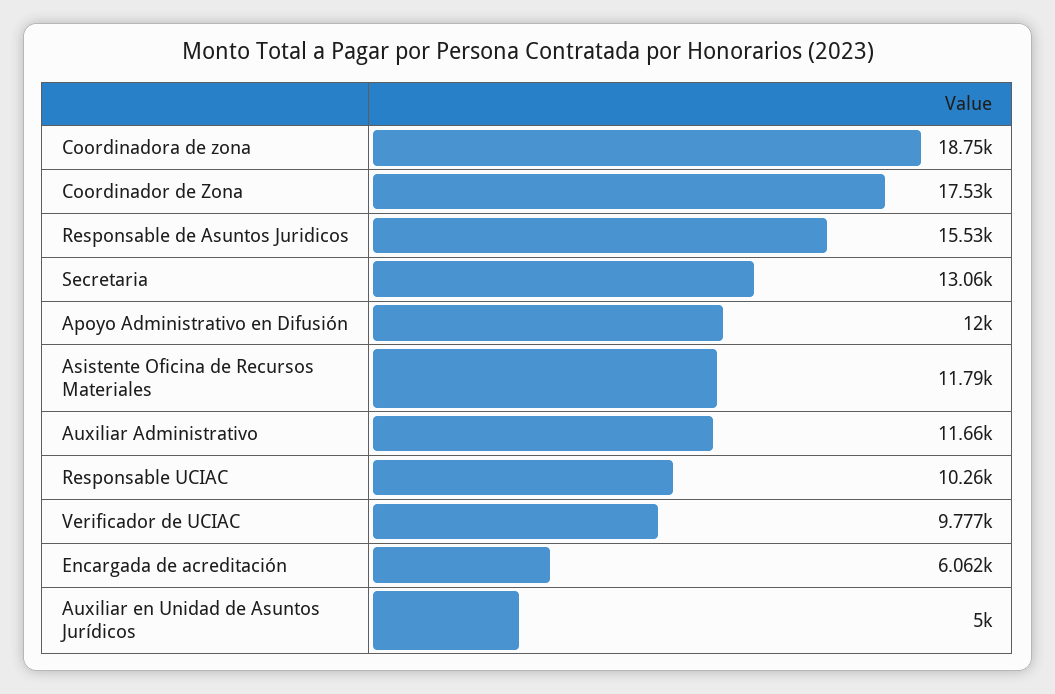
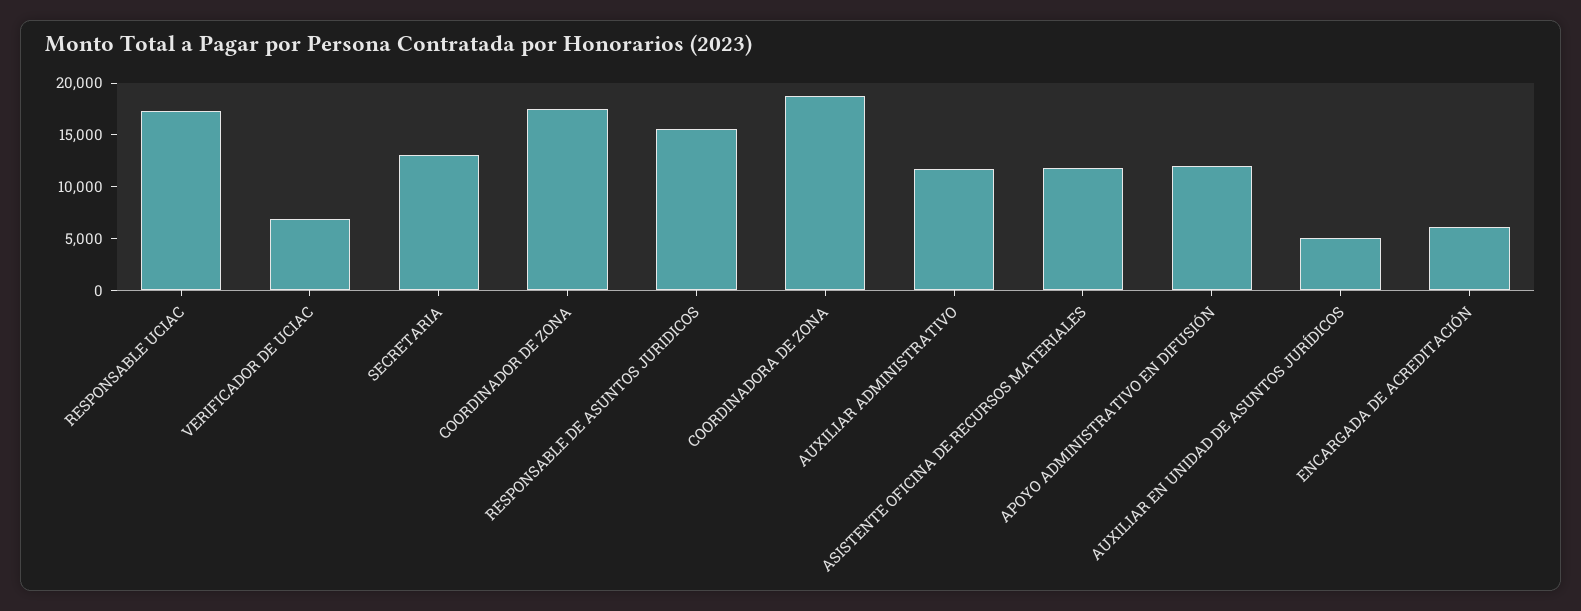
  {
    "Coordinadora de zona": 18750,
    "Coordinador de Zona": 17530,
    "Responsable de Asuntos Juridicos": 15530,
    "Secretaria": 13060,
    "Apoyo Administrativo en Difusión": 12000,
    "Asistente Oficina de Recursos Materiales": 11790,
    "Auxiliar Administrativo": 11660,
-   "Responsable UCIAC": 10260,
+   "Responsable UCIAC": 17000,
-   "Verificador de UCIAC": 9777,
+   "Verificador de UCIAC": 7000,
    "Encargada de acreditación": 6062,
    "Auxiliar en Unidad de Asuntos Jurídicos": 5000
  }

